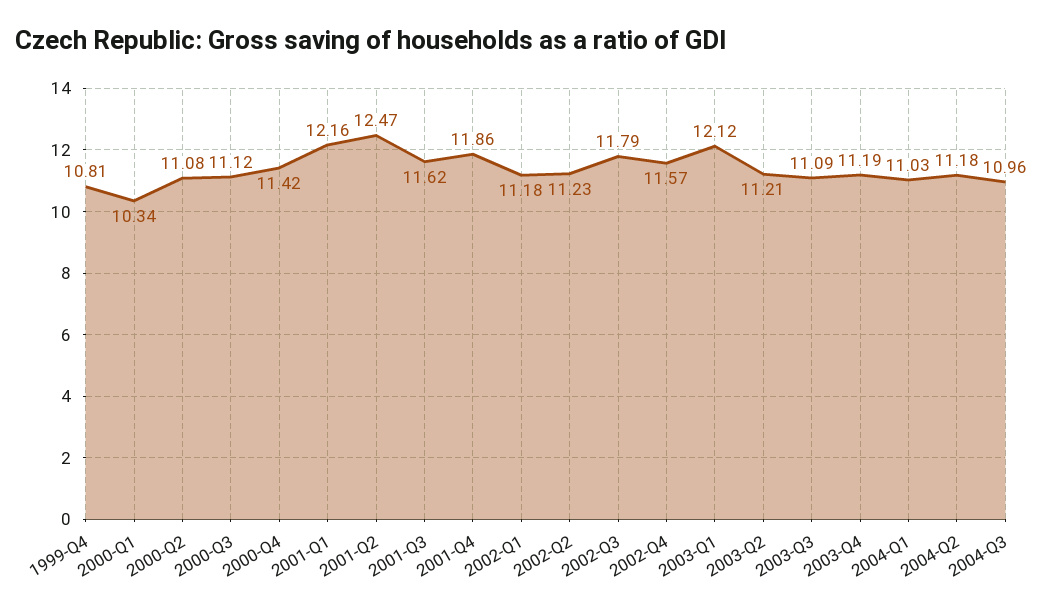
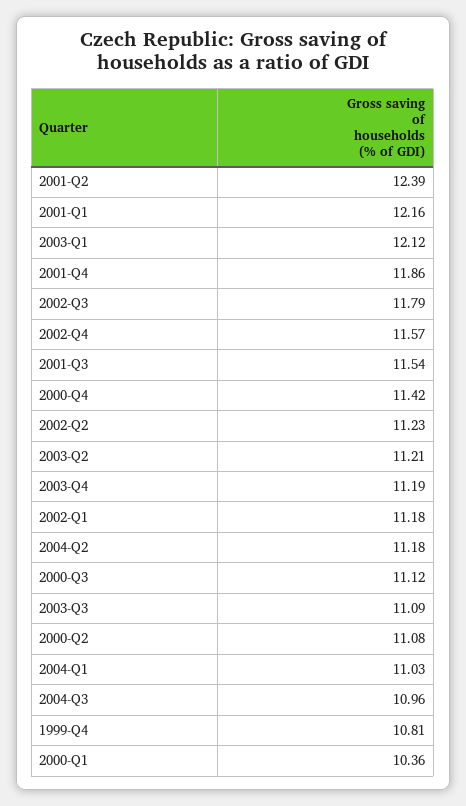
  {
    "1999-Q4": 10.81,
-   "2000-Q1": 10.34,
+   "2000-Q1": 10.36,
    "2000-Q2": 11.08,
    "2000-Q3": 11.12,
    "2000-Q4": 11.42,
    "2001-Q1": 12.16,
-   "2001-Q2": 12.47,
+   "2001-Q2": 12.39,
-   "2001-Q3": 11.62,
+   "2001-Q3": 11.54,
    "2001-Q4": 11.86,
    "2002-Q1": 11.18,
    "2002-Q2": 11.23,
    "2002-Q3": 11.79,
    "2002-Q4": 11.57,
    "2003-Q1": 12.12,
    "2003-Q2": 11.21,
    "2003-Q3": 11.09,
    "2003-Q4": 11.19,
    "2004-Q1": 11.03,
    "2004-Q2": 11.18,
    "2004-Q3": 10.96
  }

